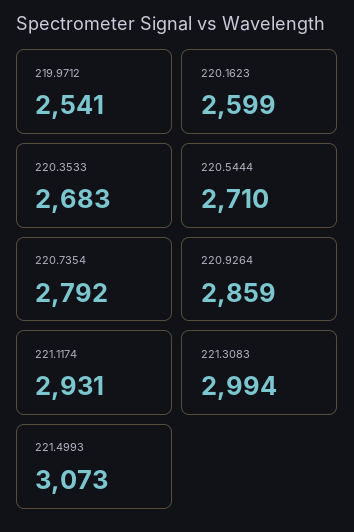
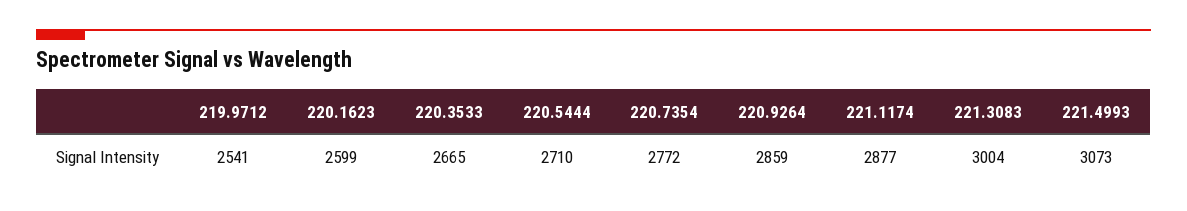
  {
    "219.9712": 2541,
    "220.1623": 2599,
-   "220.3533": 2683,
+   "220.3533": 2665,
    "220.5444": 2710,
-   "220.7354": 2792,
+   "220.7354": 2772,
    "220.9264": 2859,
-   "221.1174": 2931,
+   "221.1174": 2877,
-   "221.3083": 2994,
+   "221.3083": 3004,
    "221.4993": 3073
  }

